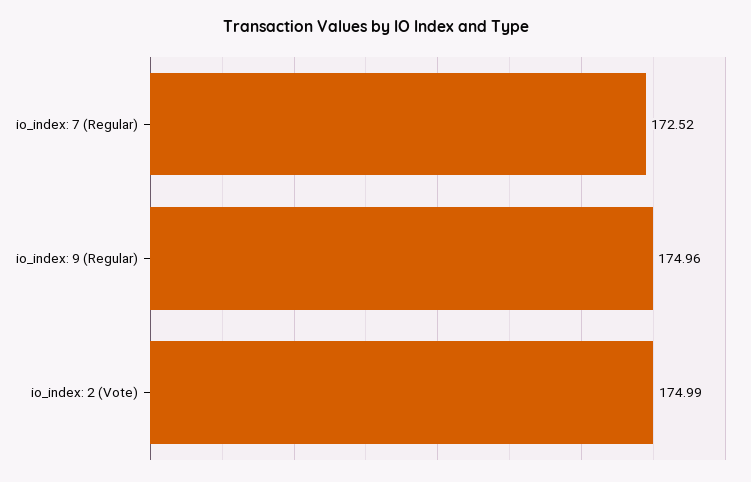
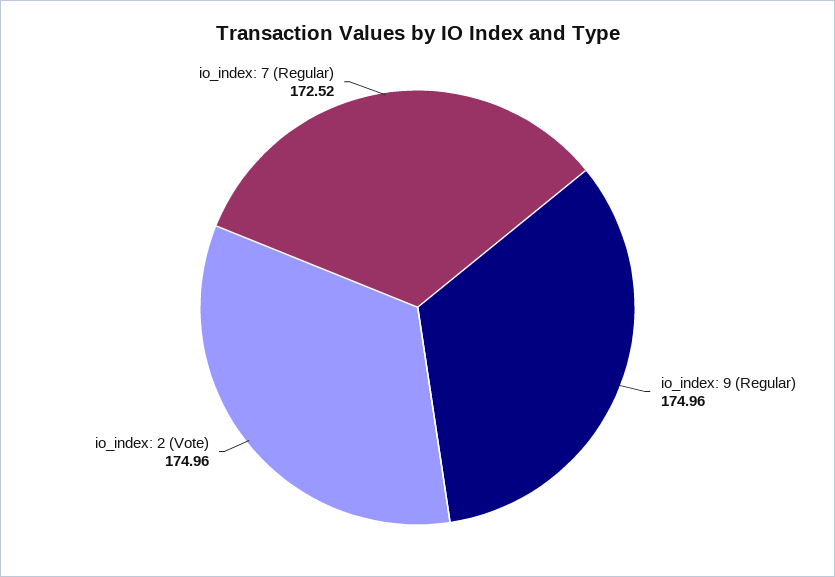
  {
    "io_index: 7 (Regular)": 172.52,
    "io_index: 9 (Regular)": 174.96,
-   "io_index: 2 (Vote)": 174.99
+   "io_index: 2 (Vote)": 174.96
  }

